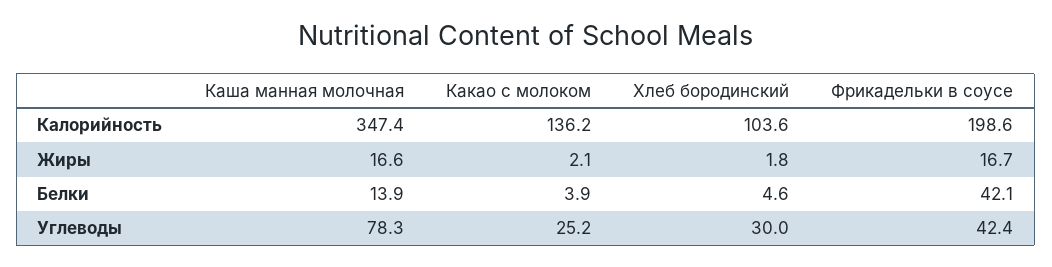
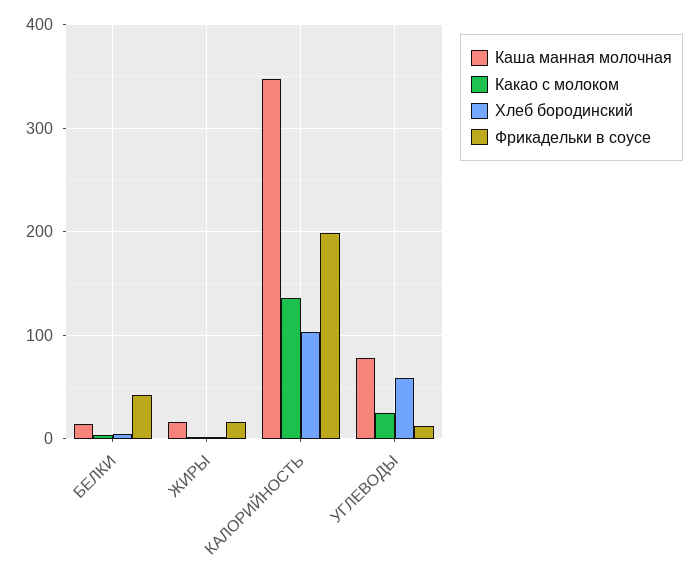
  {
    "Каша манная молочная": {
      "Калорийность": 347.4,
      "Жиры": 16.6,
      "Белки": 13.9,
      "Углеводы": 78.3
    },
    "Какао с молоком": {
      "Калорийность": 136.2,
      "Жиры": 2.1,
      "Белки": 3.9,
      "Углеводы": 25.2
    },
    "Хлеб бородинский": {
      "Калорийность": 103.6,
      "Жиры": 1.8,
      "Белки": 4.6,
-     "Углеводы": 30
+     "Углеводы": 60
    },
    "Фрикадельки в соусе": {
      "Калорийность": 198.6,
      "Жиры": 16.7,
      "Белки": 42.1,
-     "Углеводы": 42.4
+     "Углеводы": 10
    }
  }

